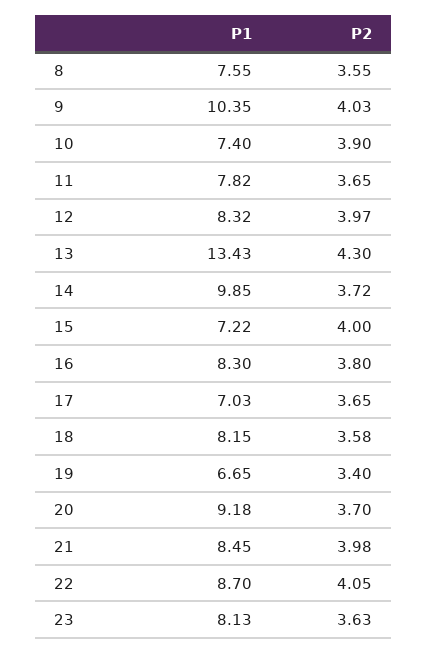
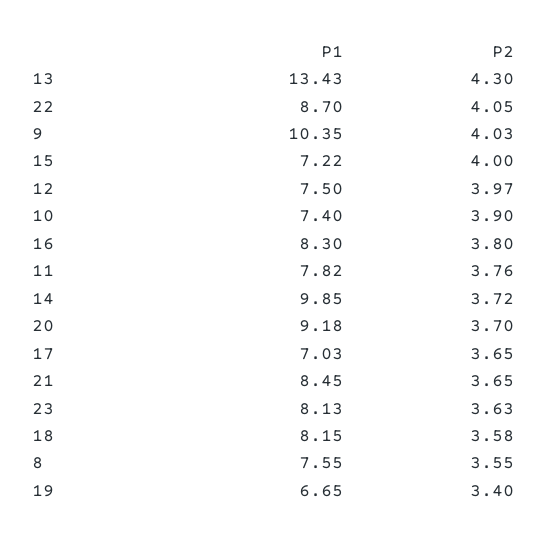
  {
    "P1": {
      "8": 7.55,
      "9": 10.35,
      "10": 7.4,
      "11": 7.82,
-     "12": 8.32,
+     "12": 7.5,
      "13": 13.43,
      "14": 9.85,
      "15": 7.22,
      "16": 8.3,
      "17": 7.03,
      "18": 8.15,
      "19": 6.65,
      "20": 9.18,
      "21": 8.45,
      "22": 8.7,
      "23": 8.13
    },
    "P2": {
      "8": 3.55,
      "9": 4.03,
      "10": 3.9,
-     "11": 3.65,
+     "11": 3.76,
      "12": 3.97,
      "13": 4.3,
      "14": 3.72,
      "15": 4,
      "16": 3.8,
      "17": 3.65,
      "18": 3.58,
      "19": 3.4,
      "20": 3.7,
-     "21": 3.98,
+     "21": 3.65,
      "22": 4.05,
      "23": 3.63
    }
  }

